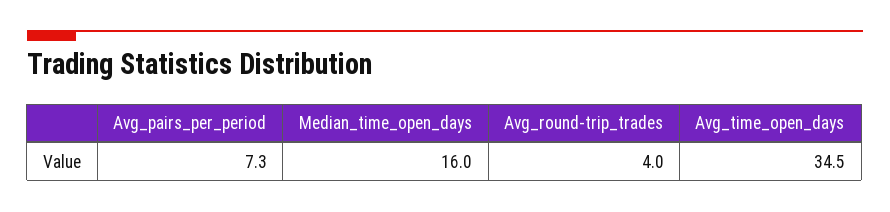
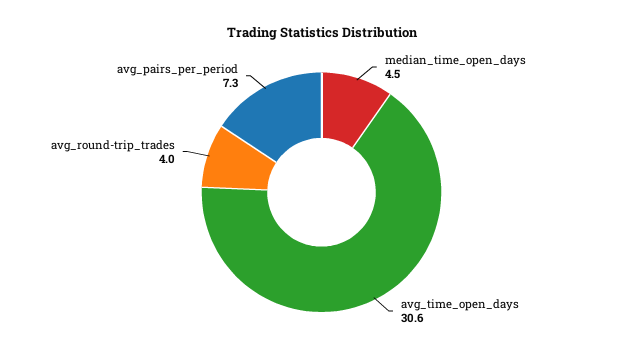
  {
    "Avg_pairs_per_period": 7.3,
-   "Median_time_open_days": 16,
+   "Median_time_open_days": 4.5,
    "Avg_round-trip_trades": 4,
-   "Avg_time_open_days": 34.5
+   "Avg_time_open_days": 30.6
  }

